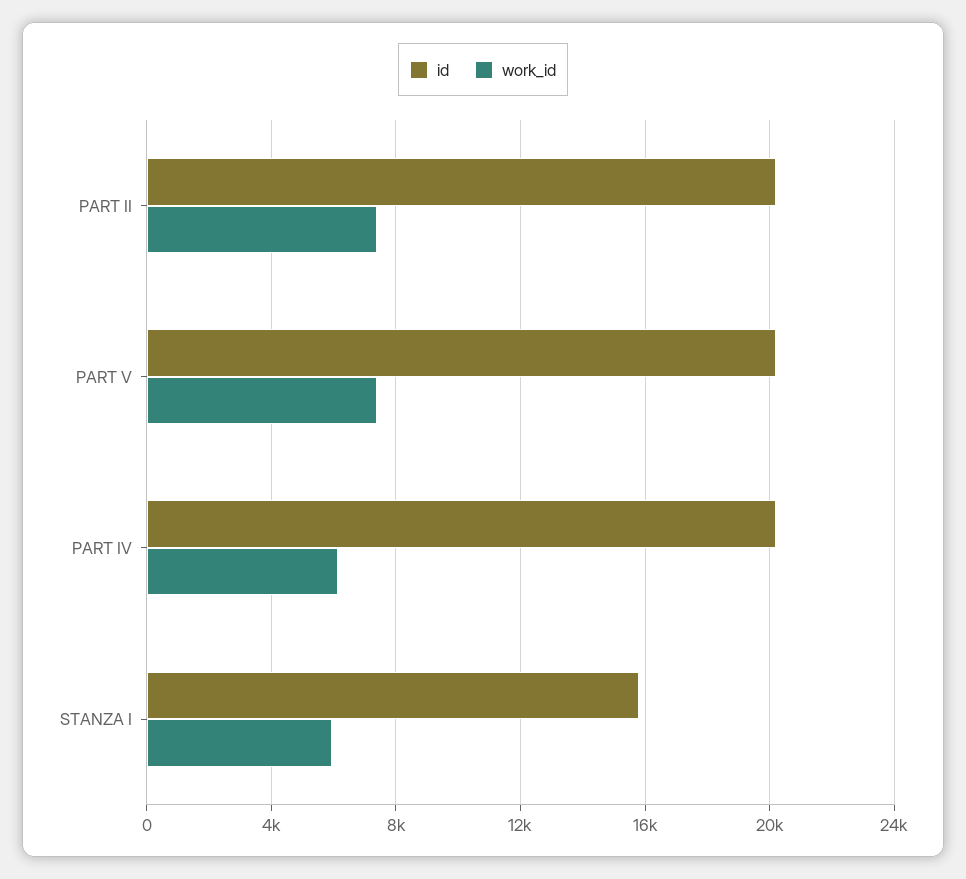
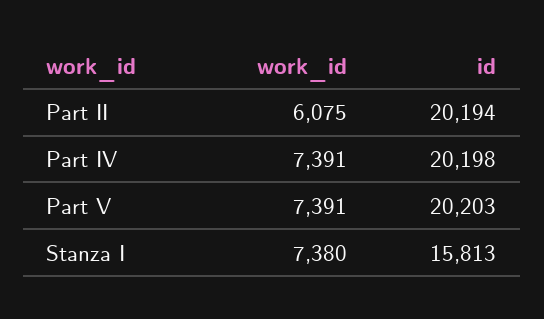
  {
    "id": {
      "PART II": 20194,
      "PART V": 20203,
      "PART IV": 20198,
      "STANZA I": 15813
    },
    "work_id": {
-     "PART II": 7500,
+     "PART II": 6075,
      "PART V": 7391,
-     "PART IV": 6000,
+     "PART IV": 7391,
-     "STANZA I": 6000
+     "STANZA I": 7380
    }
  }

